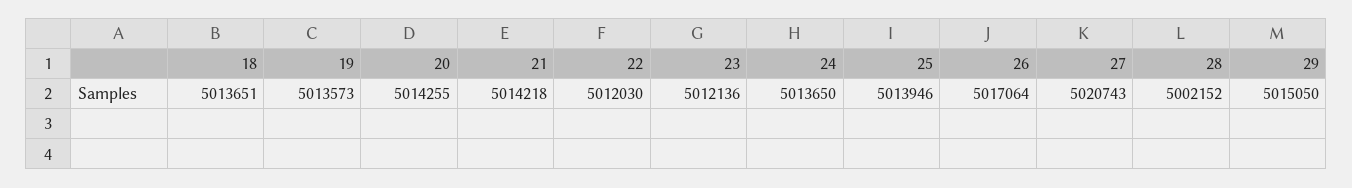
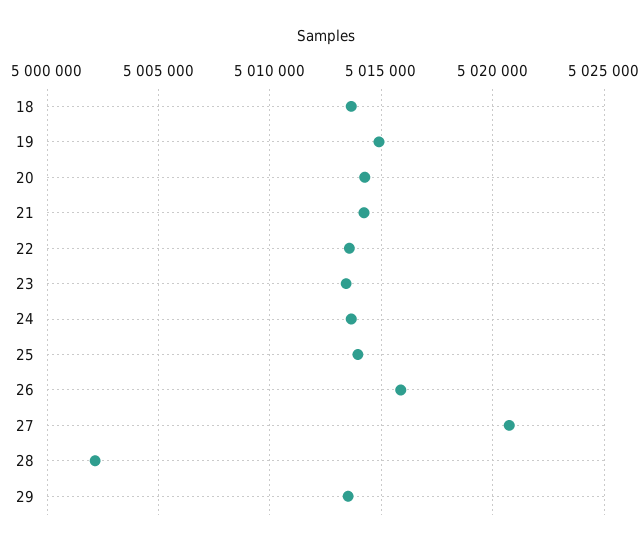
  {
    "18": 5013651,
-   "19": 5013573,
+   "19": 5015000,
    "20": 5014255,
    "21": 5014218,
-   "22": 5012030,
+   "22": 5013500,
-   "23": 5012136,
+   "23": 5013500,
    "24": 5013650,
    "25": 5013946,
-   "26": 5017064,
+   "26": 5016000,
    "27": 5020743,
    "28": 5002152,
-   "29": 5015050
+   "29": 5013500
  }

